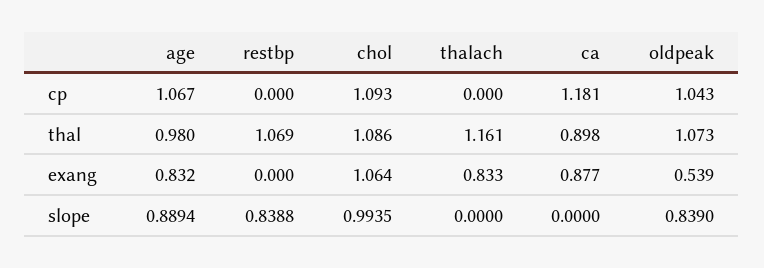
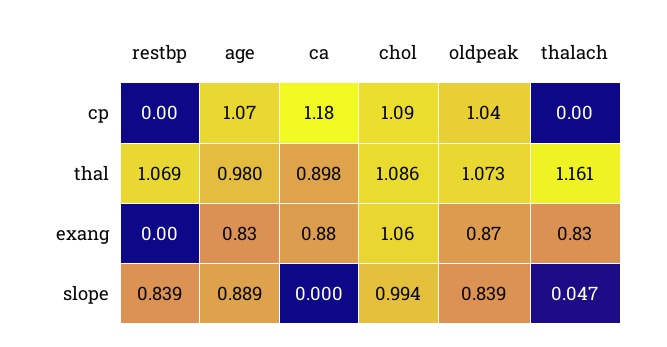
  {
    "age": {
      "cp": 1.067,
      "thal": 0.98,
      "exang": 0.832,
      "slope": 0.8894
    },
    "restbp": {
      "cp": 0,
      "thal": 1.069,
      "exang": 0,
      "slope": 0.8388
    },
    "chol": {
      "cp": 1.093,
      "thal": 1.086,
      "exang": 1.064,
      "slope": 0.9935
    },
    "thalach": {
      "cp": 0,
      "thal": 1.161,
      "exang": 0.833,
-     "slope": 0
+     "slope": 0.047
    },
    "ca": {
      "cp": 1.181,
      "thal": 0.898,
      "exang": 0.877,
      "slope": 0
    },
    "oldpeak": {
      "cp": 1.043,
      "thal": 1.073,
-     "exang": 0.539,
+     "exang": 0.87,
      "slope": 0.839
    }
  }

